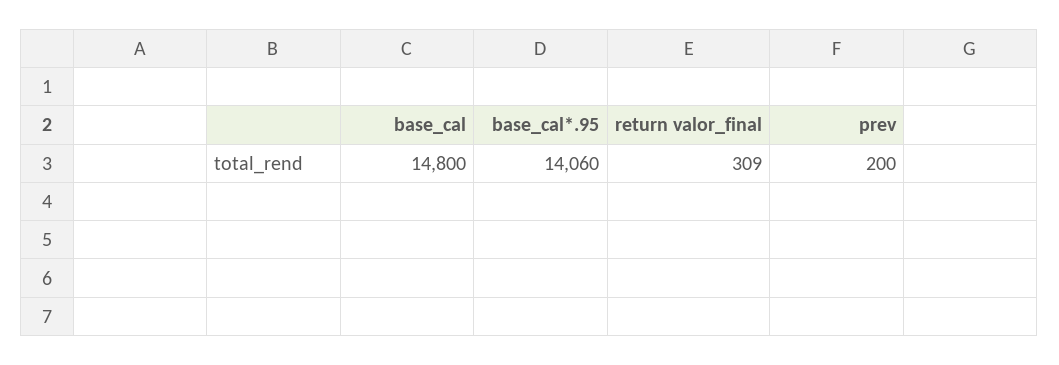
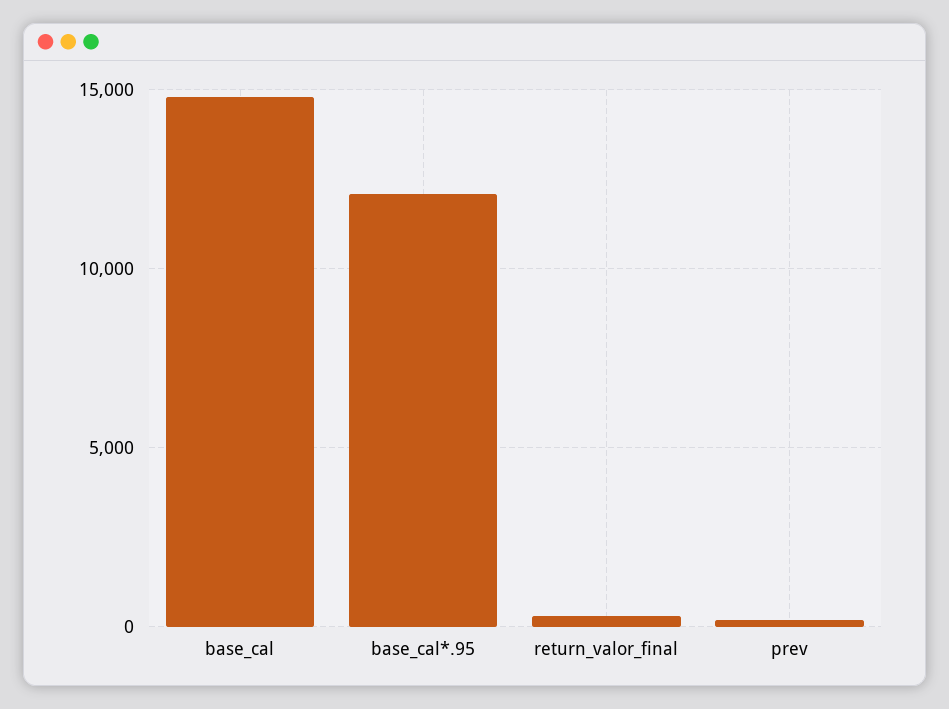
  {
    "base_cal": 14800,
-   "base_cal*.95": 14060,
+   "base_cal*.95": 12000,
    "return valor_final": 309,
    "prev": 200
  }

